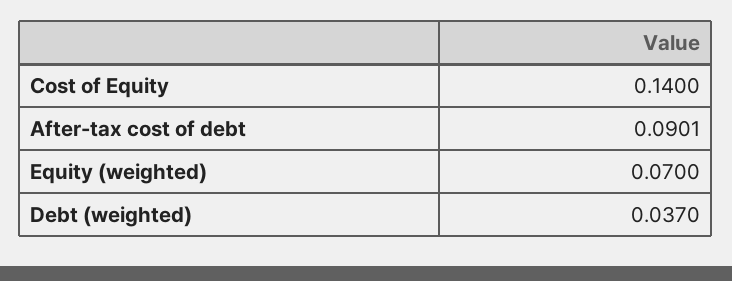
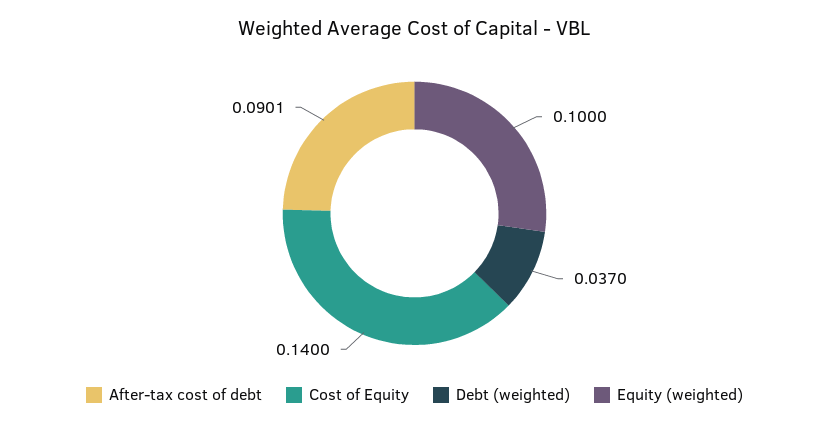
  {
    "Cost of Equity": 0.14,
    "After-tax cost of debt": 0.0901,
-   "Equity (weighted)": 0.07,
+   "Equity (weighted)": 0.1,
    "Debt (weighted)": 0.037
  }

